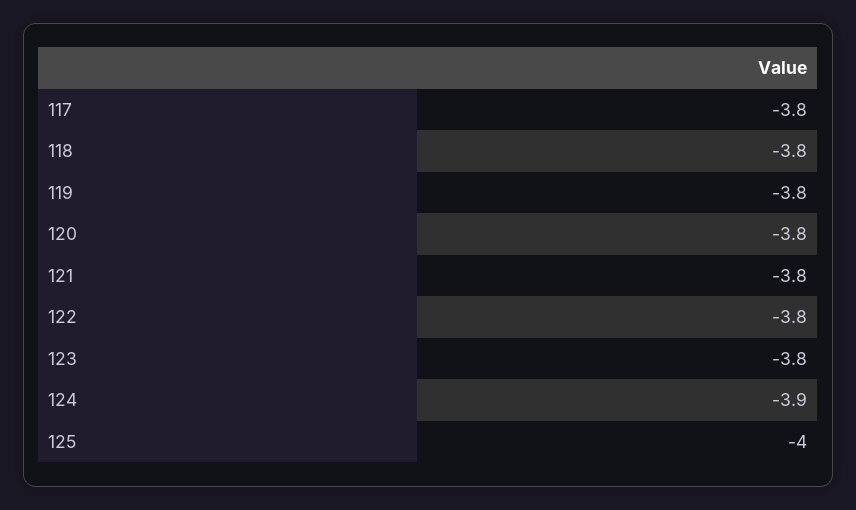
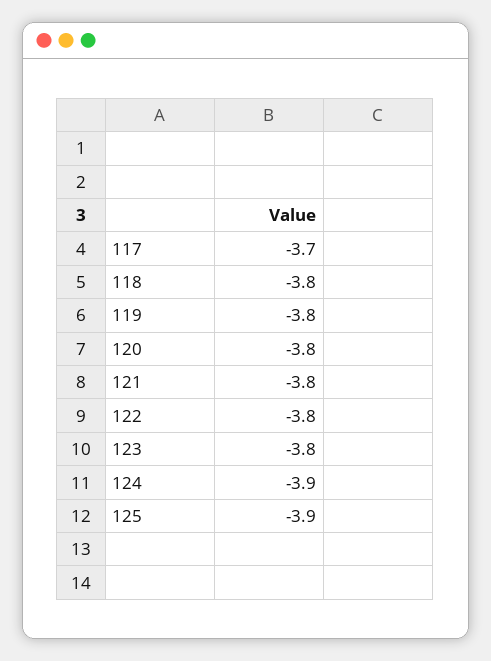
  {
-   "117": -3.8,
+   "117": -3.7,
    "118": -3.8,
    "119": -3.8,
    "120": -3.8,
    "121": -3.8,
    "122": -3.8,
    "123": -3.8,
    "124": -3.9,
-   "125": -4
+   "125": -3.9
  }

